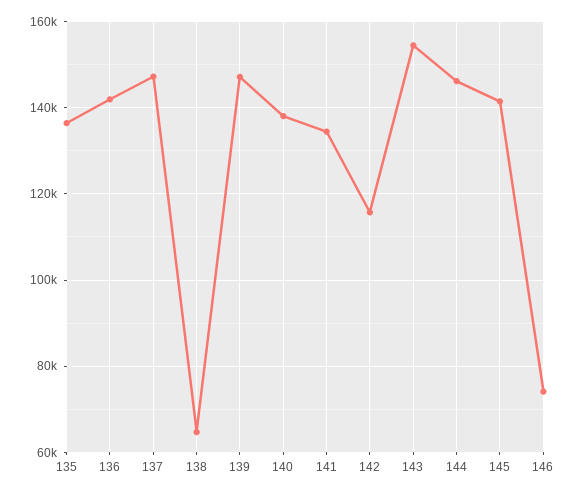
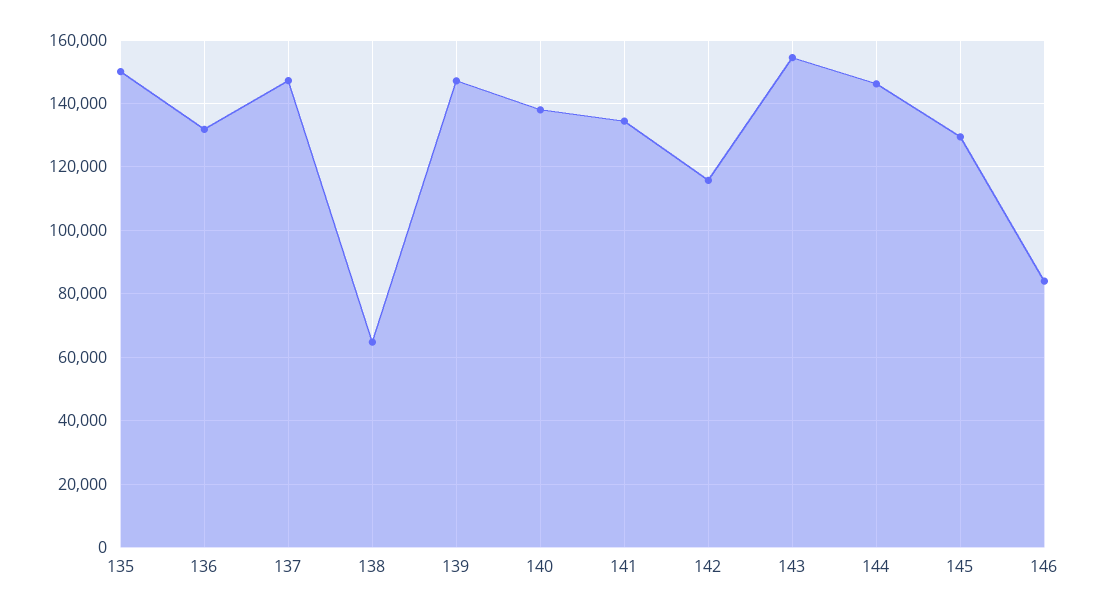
  {
-   "135": 136000,
+   "135": 150000,
-   "136": 142000,
+   "136": 132000,
    "137": 148000,
    "138": 64000,
    "139": 148000,
    "140": 138000,
    "141": 134000,
    "142": 116000,
    "143": 154000,
    "144": 146000,
-   "145": 142000,
+   "145": 130000,
-   "146": 74000
+   "146": 84000
  }

